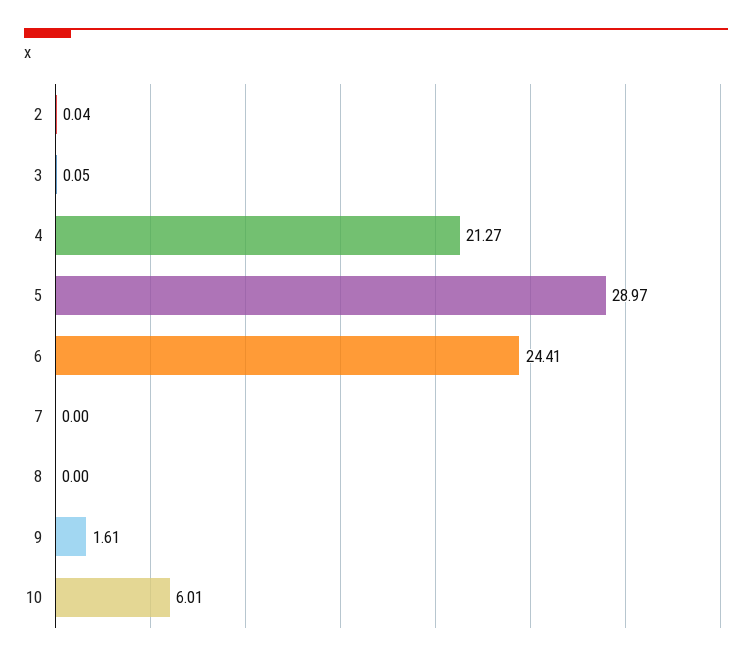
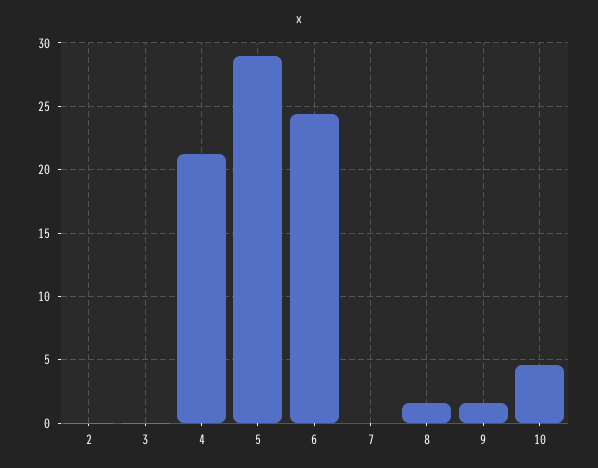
  {
    "2": 0.04,
    "3": 0.05,
    "4": 21.27,
    "5": 28.97,
    "6": 24.41,
    "7": 0,
-   "8": 0,
+   "8": 1.5,
    "9": 1.61,
-   "10": 6.01
+   "10": 4.5
  }

